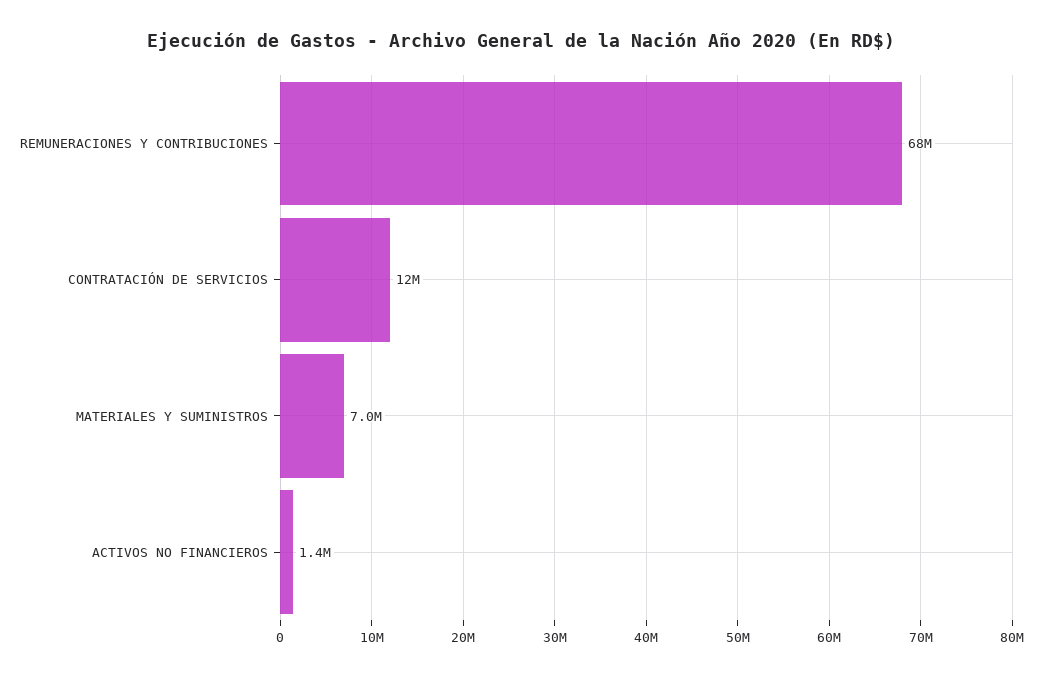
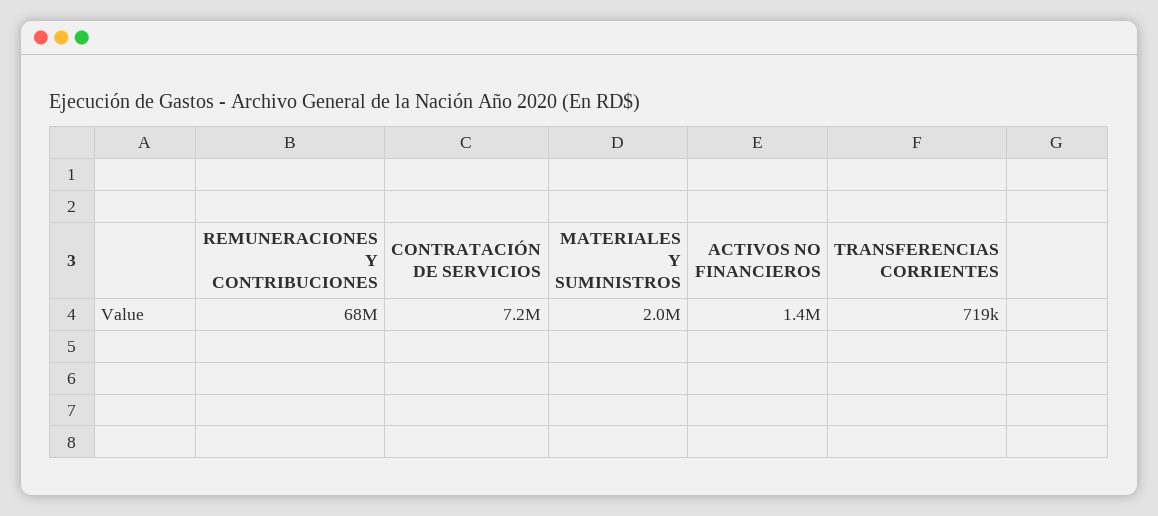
  {
    "REMUNERACIONES Y CONTRIBUCIONES": 68000000,
-   "CONTRATACIÓN DE SERVICIOS": 12000000,
+   "CONTRATACIÓN DE SERVICIOS": 7200000,
-   "MATERIALES Y SUMINISTROS": 7000000,
+   "MATERIALES Y SUMINISTROS": 2000000,
-   "ACTIVOS NO FINANCIEROS": 1400000
+   "ACTIVOS NO FINANCIEROS": 1400000,
+   "TRANSFERENCIAS CORRIENTES": 719000
  }

